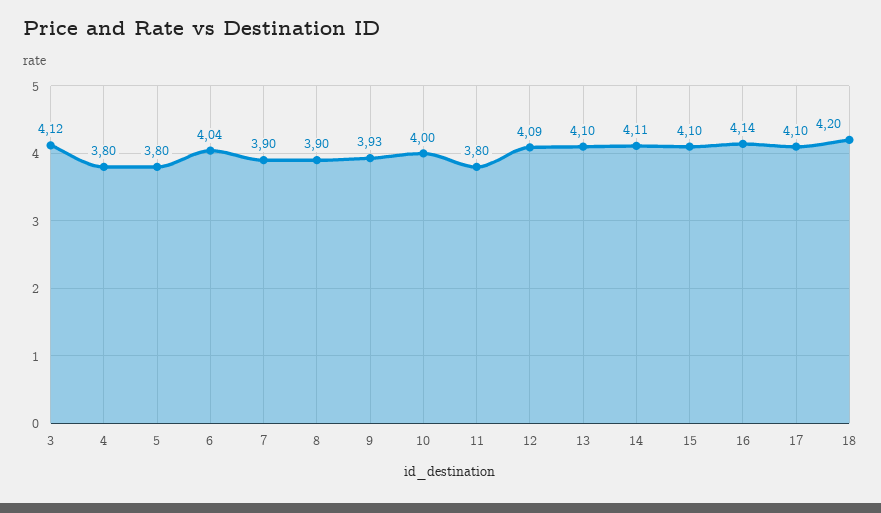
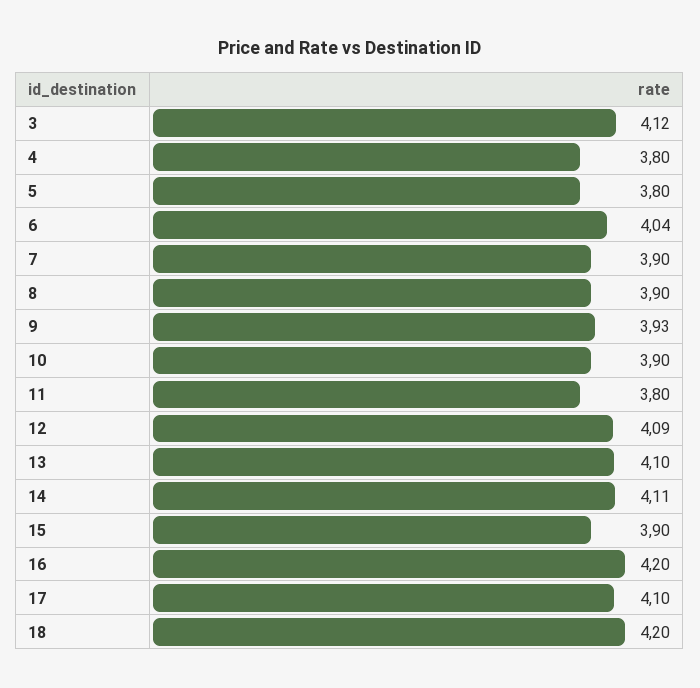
  {
    "3": 4.12,
    "4": 3.8,
    "5": 3.8,
    "6": 4.04,
    "7": 3.9,
    "8": 3.9,
    "9": 3.93,
-   "10": 4,
+   "10": 3.9,
    "11": 3.8,
    "12": 4.09,
    "13": 4.1,
    "14": 4.11,
-   "15": 4.1,
+   "15": 3.9,
-   "16": 4.14,
+   "16": 4.2,
    "17": 4.1,
    "18": 4.2
  }

